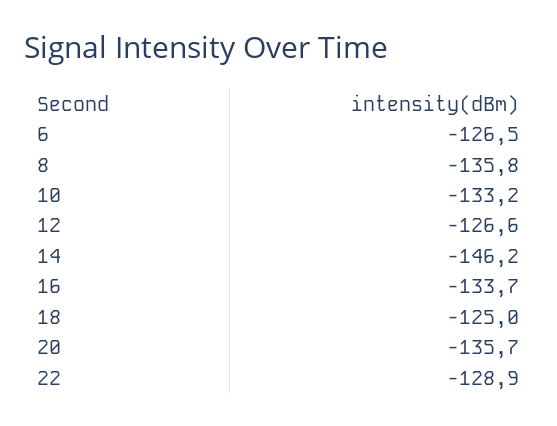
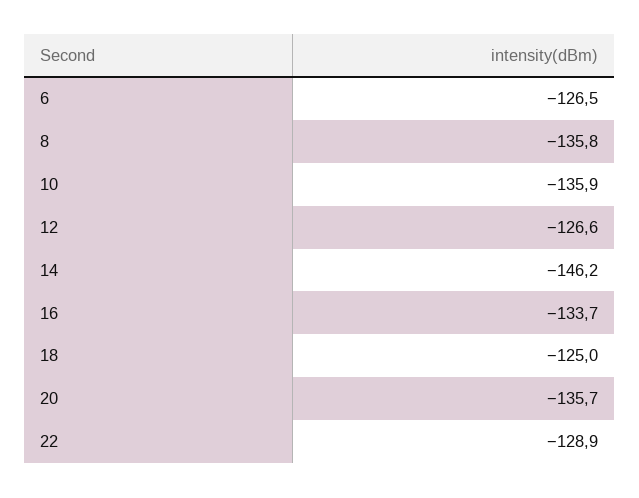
  {
    "6": -126.5,
    "8": -135.8,
-   "10": -133.2,
+   "10": -135.9,
    "12": -126.6,
    "14": -146.2,
    "16": -133.7,
    "18": -125,
    "20": -135.7,
    "22": -128.9
  }

